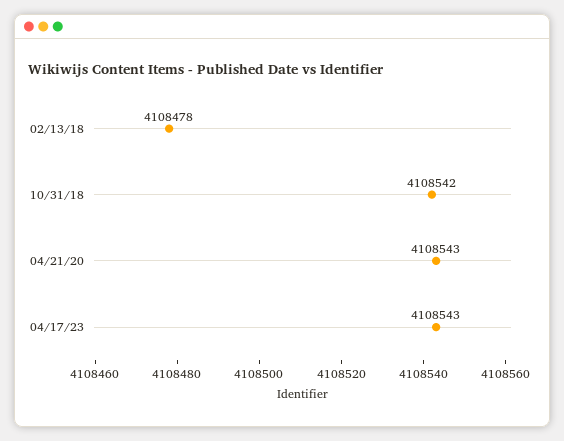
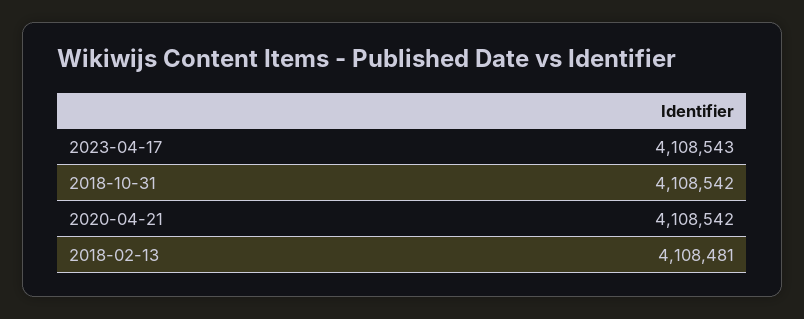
  {
-   "02/13/18": 4108478,
+   "02/13/18": 4108481,
    "10/31/18": 4108542,
-   "04/21/20": 4108543,
+   "04/21/20": 4108542,
    "04/17/23": 4108543
  }

